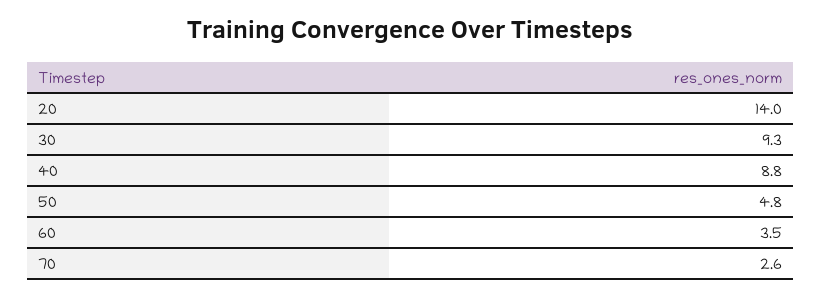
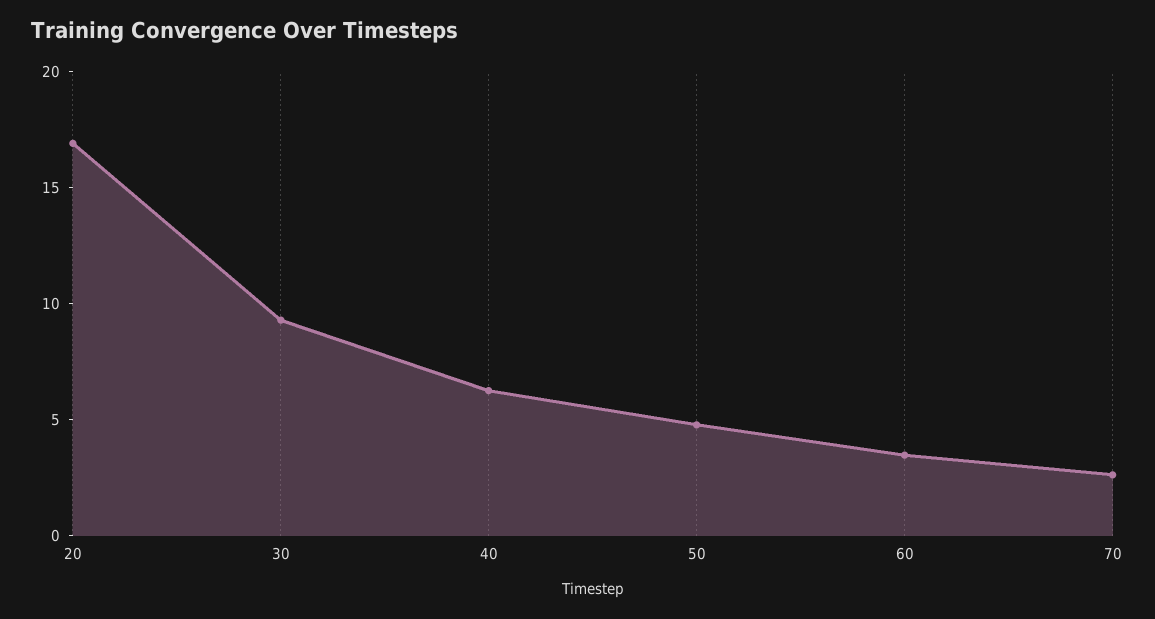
  {
-   "20": 14,
+   "20": 17,
    "30": 9.3,
-   "40": 8.8,
+   "40": 6,
    "50": 4.8,
    "60": 3.5,
    "70": 2.6
  }

